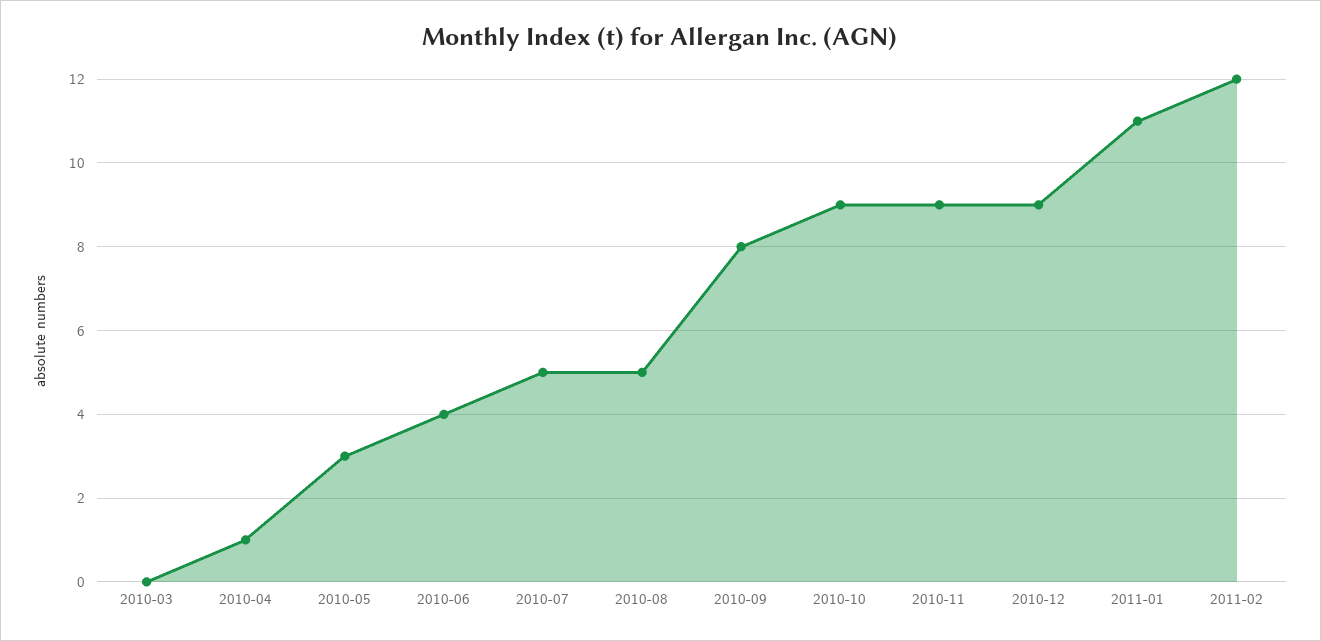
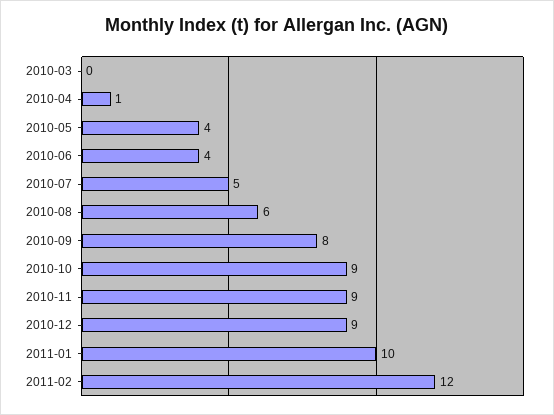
  {
    "2010-03": 0,
    "2010-04": 1,
-   "2010-05": 3,
+   "2010-05": 4,
    "2010-06": 4,
    "2010-07": 5,
-   "2010-08": 5,
+   "2010-08": 6,
    "2010-09": 8,
    "2010-10": 9,
    "2010-11": 9,
    "2010-12": 9,
-   "2011-01": 11,
+   "2011-01": 10,
    "2011-02": 12
  }

